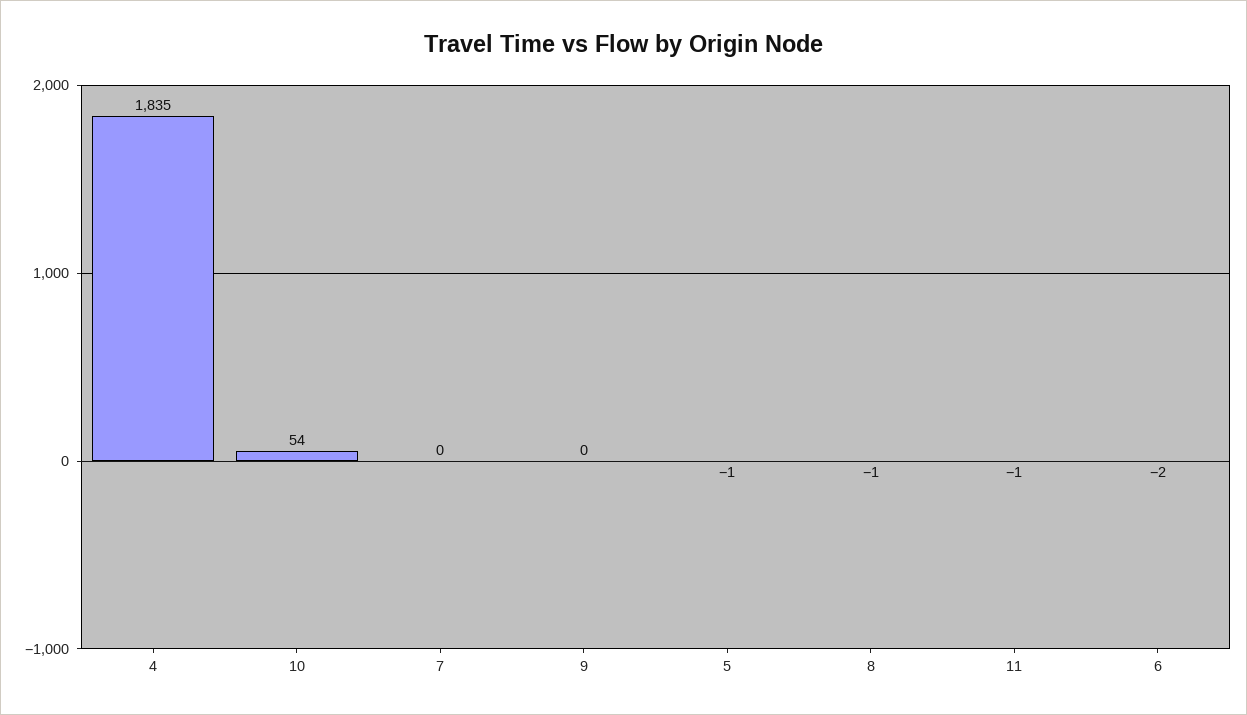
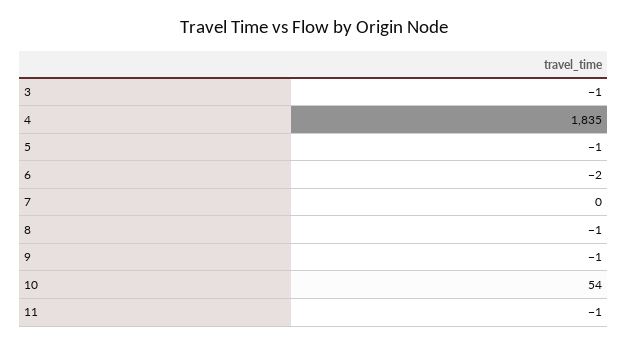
  {
    "4": 1835,
    "10": 54,
    "7": 0,
-   "9": 0,
+   "9": -1,
    "5": -1,
    "8": -1,
    "11": -1,
-   "6": -2
+   "6": -2,
+   "3": -1
  }

